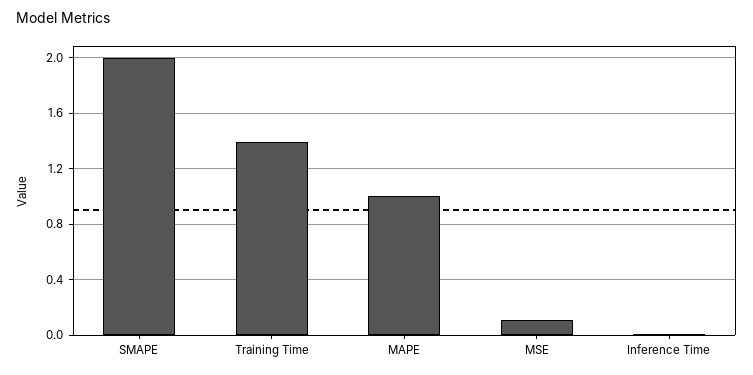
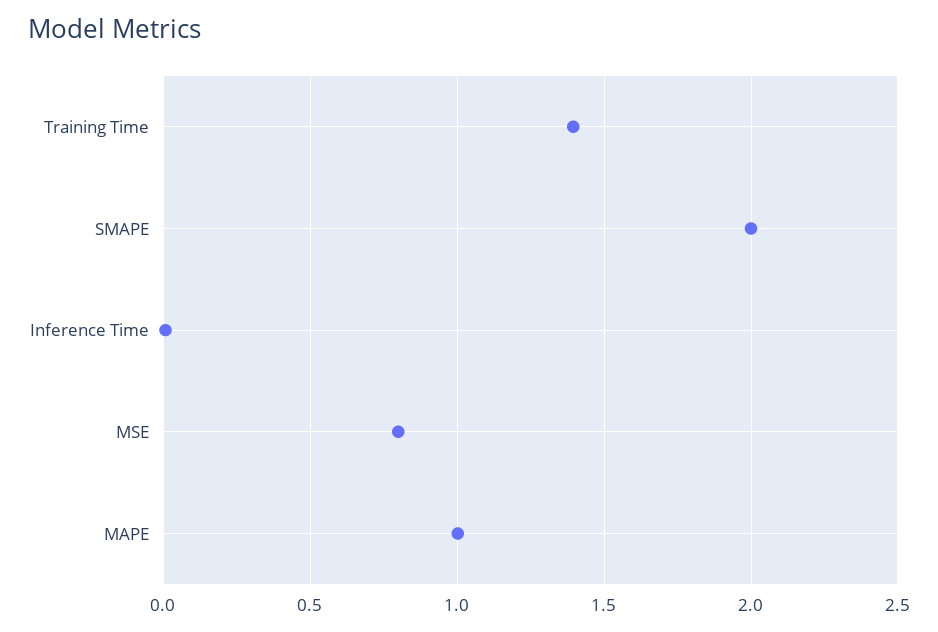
  {
    "SMAPE": 2,
    "Training Time": 1.4,
    "MAPE": 1,
-   "MSE": 0.1,
+   "MSE": 0.8,
    "Inference Time": 0
  }

